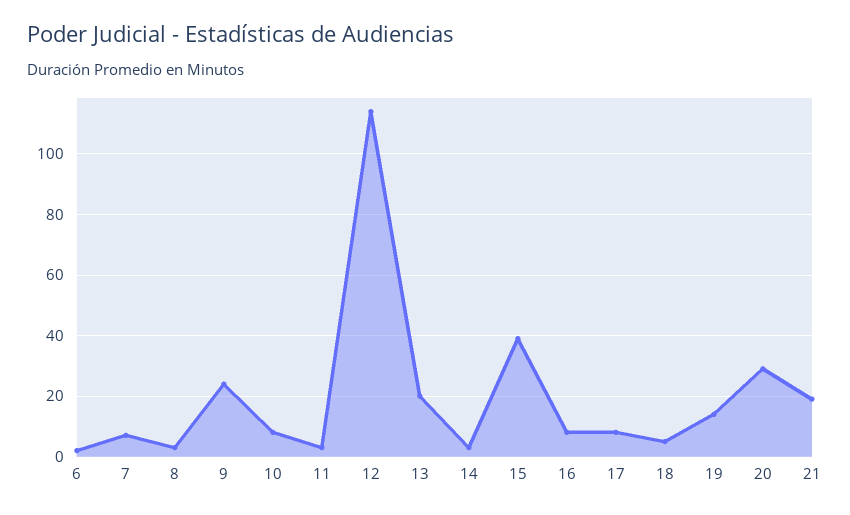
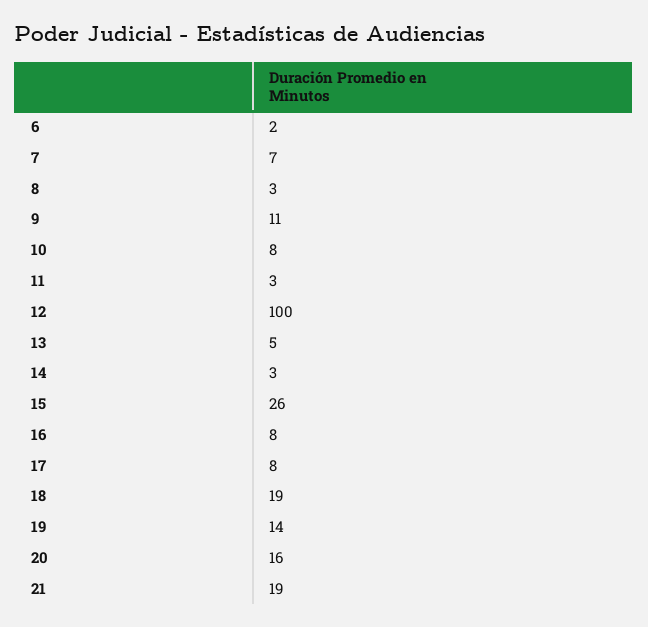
  {
    "6": 2,
    "7": 7,
    "8": 3,
-   "9": 25,
+   "9": 11,
    "10": 8,
    "11": 3,
-   "12": 115,
+   "12": 100,
-   "13": 20,
+   "13": 5,
    "14": 3,
-   "15": 40,
+   "15": 26,
    "16": 8,
    "17": 8,
-   "18": 5,
+   "18": 19,
    "19": 14,
-   "20": 30,
+   "20": 16,
    "21": 19
  }

